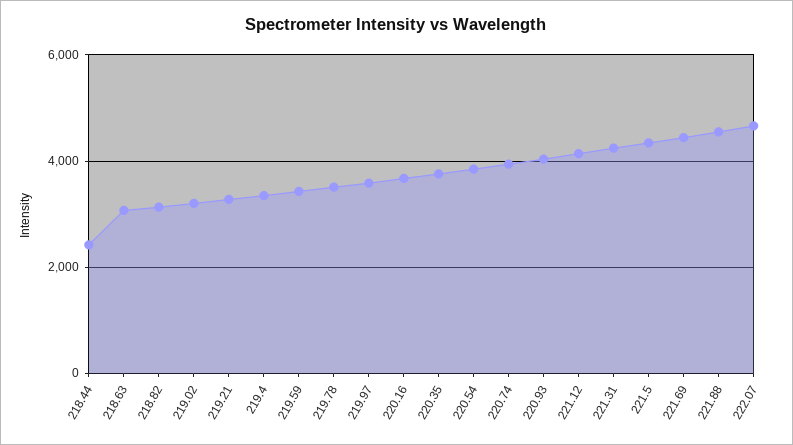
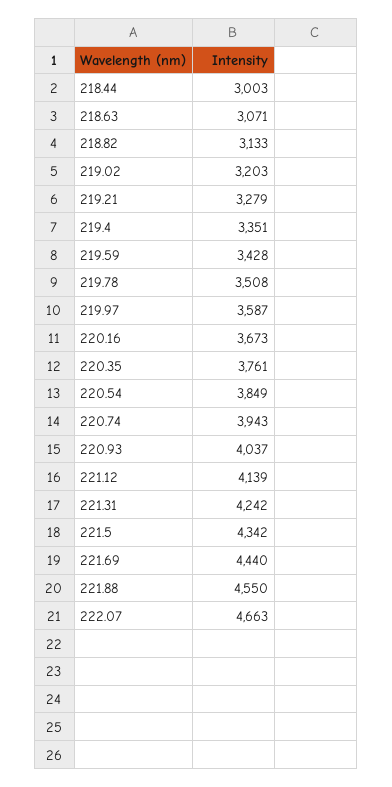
  {
-   "218.44": 2400,
+   "218.44": 3003,
    "218.63": 3071,
    "218.82": 3133,
    "219.02": 3203,
    "219.21": 3279,
    "219.4": 3351,
    "219.59": 3428,
    "219.78": 3508,
    "219.97": 3587,
    "220.16": 3673,
    "220.35": 3761,
    "220.54": 3849,
    "220.74": 3943,
    "220.93": 4037,
    "221.12": 4139,
    "221.31": 4242,
    "221.5": 4342,
    "221.69": 4440,
    "221.88": 4550,
    "222.07": 4663
  }

